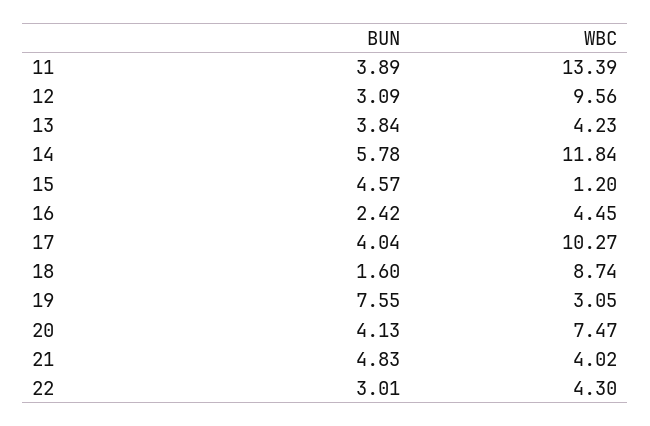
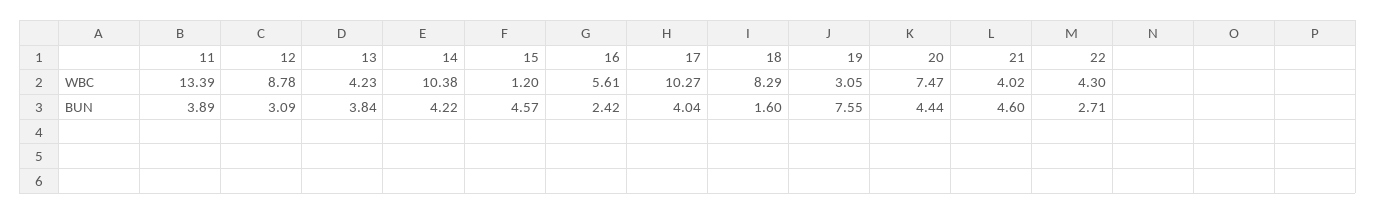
  {
    "BUN": {
      "11": 3.89,
      "12": 3.09,
      "13": 3.84,
-     "14": 5.78,
+     "14": 4.22,
      "15": 4.57,
      "16": 2.42,
      "17": 4.04,
      "18": 1.6,
      "19": 7.55,
-     "20": 4.13,
+     "20": 4.44,
-     "21": 4.83,
+     "21": 4.6,
-     "22": 3.01
+     "22": 2.71
    },
    "WBC": {
      "11": 13.39,
-     "12": 9.56,
+     "12": 8.78,
      "13": 4.23,
-     "14": 11.84,
+     "14": 10.38,
      "15": 1.2,
-     "16": 4.45,
+     "16": 5.61,
      "17": 10.27,
-     "18": 8.74,
+     "18": 8.29,
      "19": 3.05,
      "20": 7.47,
      "21": 4.02,
      "22": 4.3
    }
  }

